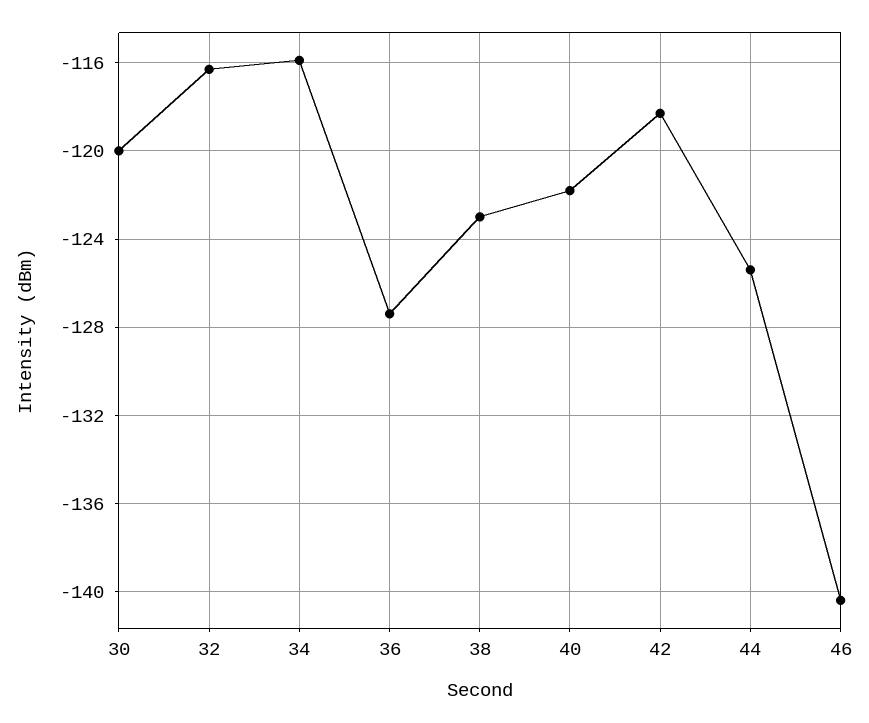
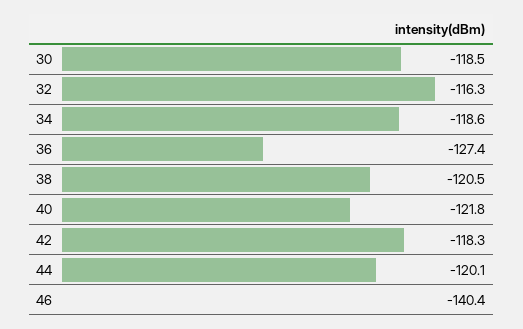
  {
-   "30": -120,
+   "30": -118.5,
    "32": -116.3,
-   "34": -116,
+   "34": -118.6,
    "36": -127.4,
-   "38": -123,
+   "38": -120.5,
    "40": -121.8,
    "42": -118.3,
-   "44": -125.5,
+   "44": -120.1,
    "46": -140.4
  }

